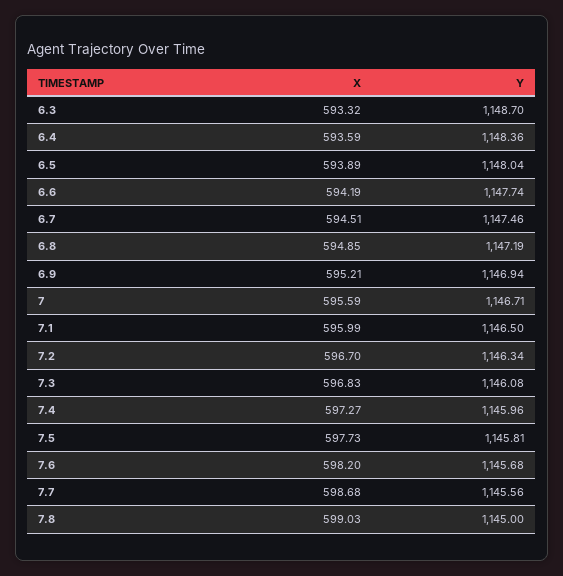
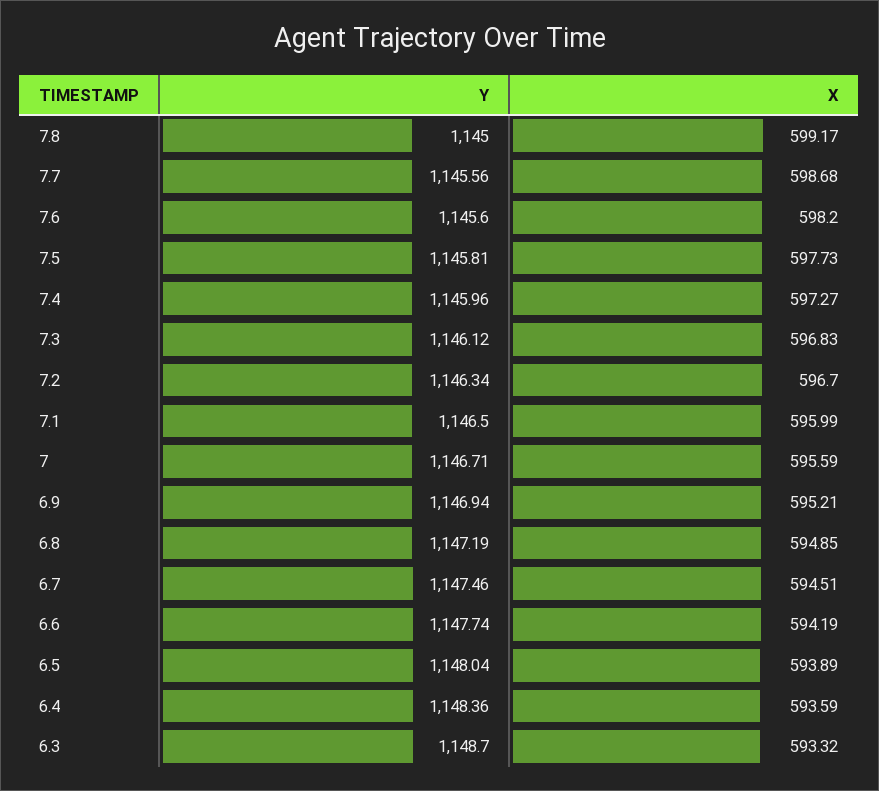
  {
    "X": {
      "6.3": 593.32,
      "6.4": 593.59,
      "6.5": 593.89,
      "6.6": 594.19,
      "6.7": 594.51,
      "6.8": 594.85,
      "6.9": 595.21,
      "7": 595.59,
      "7.1": 595.99,
      "7.2": 596.7,
      "7.3": 596.83,
      "7.4": 597.27,
      "7.5": 597.73,
      "7.6": 598.2,
      "7.7": 598.68,
-     "7.8": 599.03
+     "7.8": 599.17
    },
    "Y": {
      "6.3": 1148.7,
      "6.4": 1148.36,
      "6.5": 1148.04,
      "6.6": 1147.74,
      "6.7": 1147.46,
      "6.8": 1147.19,
      "6.9": 1146.94,
      "7": 1146.71,
      "7.1": 1146.5,
      "7.2": 1146.34,
-     "7.3": 1146.08,
+     "7.3": 1146.12,
      "7.4": 1145.96,
      "7.5": 1145.81,
-     "7.6": 1145.68,
+     "7.6": 1145.6,
      "7.7": 1145.56,
      "7.8": 1145
    }
  }

